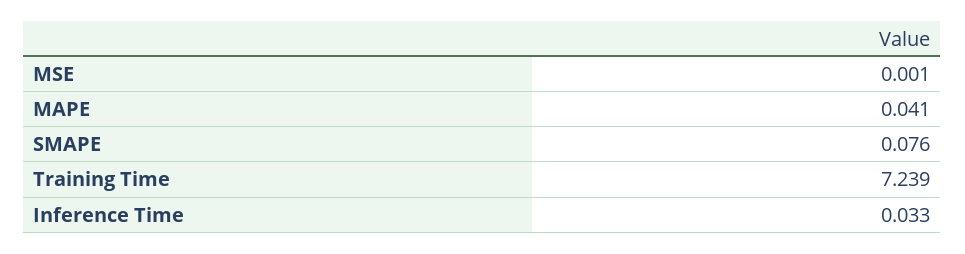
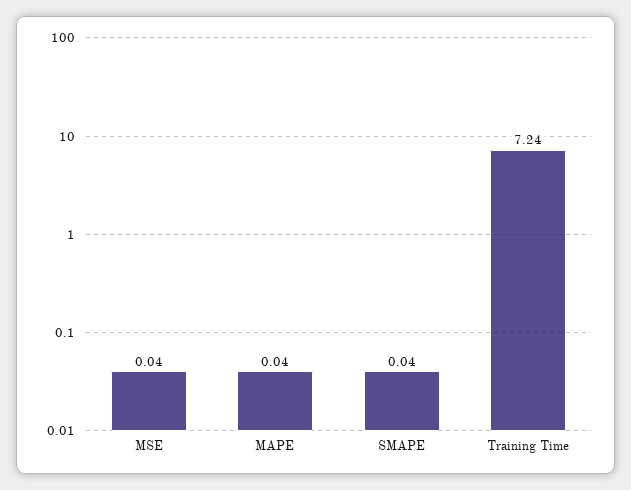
  {
-   "MSE": 0.001,
+   "MSE": 0.04,
    "MAPE": 0.041,
-   "SMAPE": 0.076,
+   "SMAPE": 0.04,
-   "Training Time": 7.239,
+   "Training Time": 7.239
-   "Inference Time": 0.033
  }

